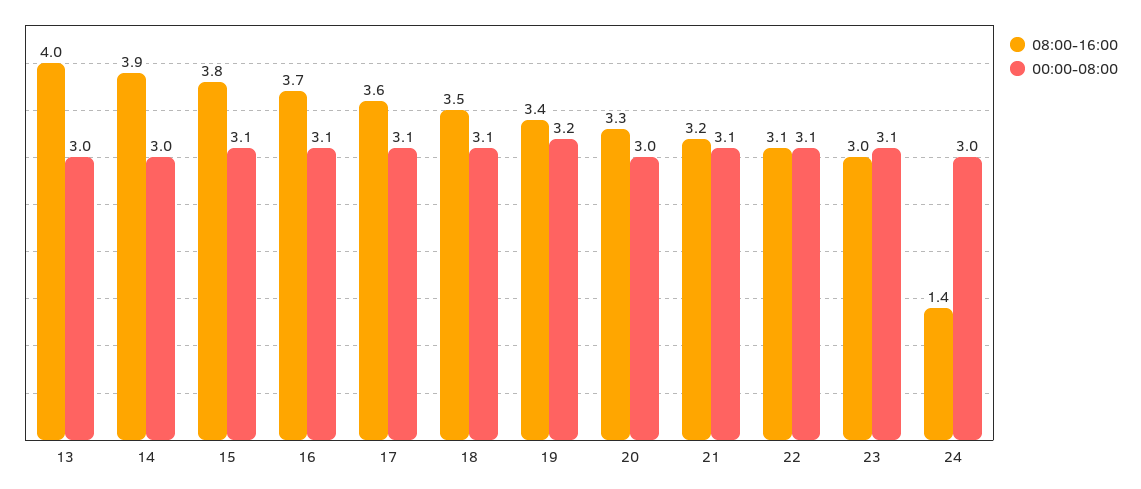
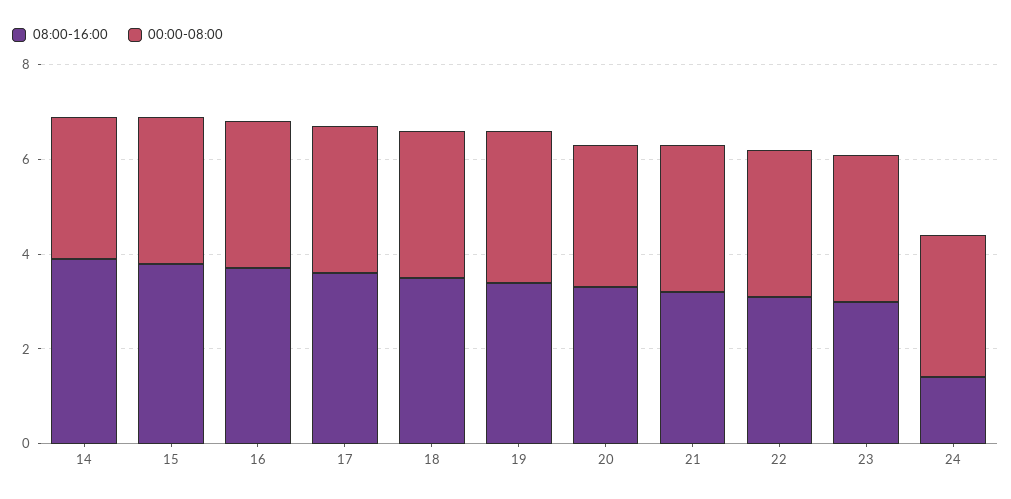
  {
    "08:00-16:00": {
-     "13": 4,
      "14": 3.9,
      "15": 3.8,
      "16": 3.7,
      "17": 3.6,
      "18": 3.5,
      "19": 3.4,
      "20": 3.3,
      "21": 3.2,
      "22": 3.1,
      "23": 3,
      "24": 1.4
    },
    "00:00-08:00": {
-     "13": 3,
      "14": 3,
      "15": 3.1,
      "16": 3.1,
      "17": 3.1,
      "18": 3.1,
      "19": 3.2,
      "20": 3,
      "21": 3.1,
      "22": 3.1,
      "23": 3.1,
      "24": 3
    }
  }

